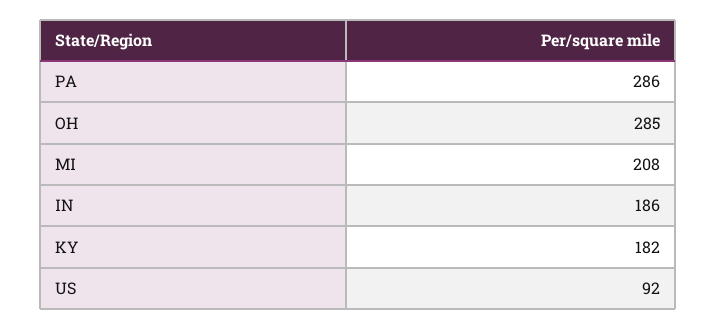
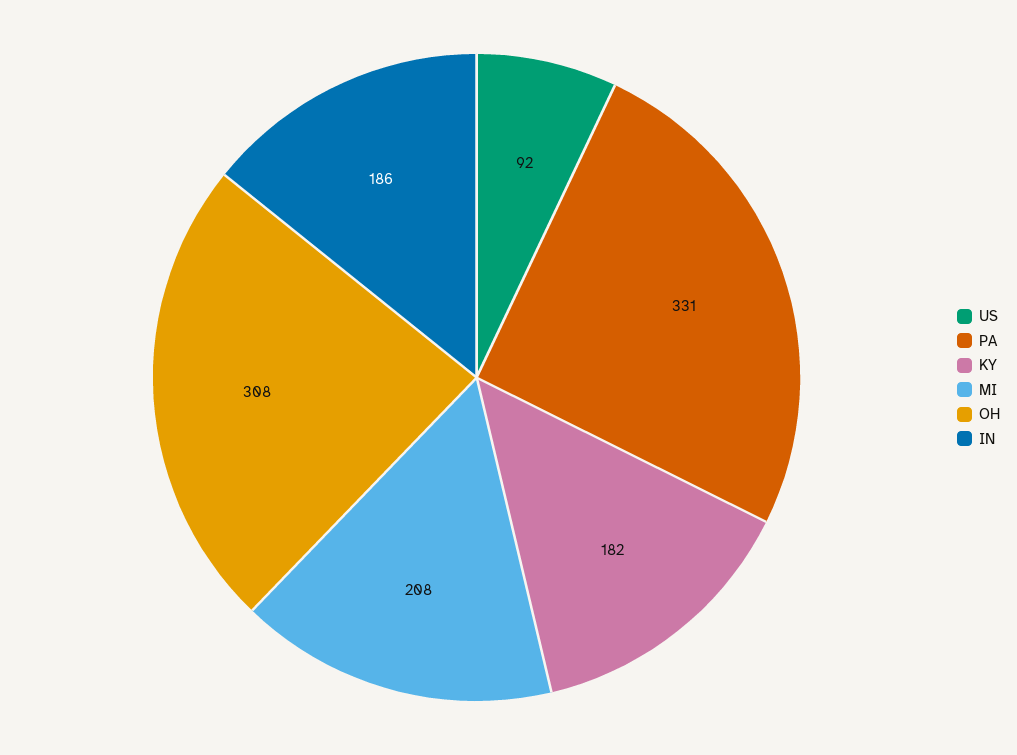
  {
-   "PA": 286,
+   "PA": 331,
-   "OH": 285,
+   "OH": 308,
    "MI": 208,
    "IN": 186,
    "KY": 182,
    "US": 92
  }

